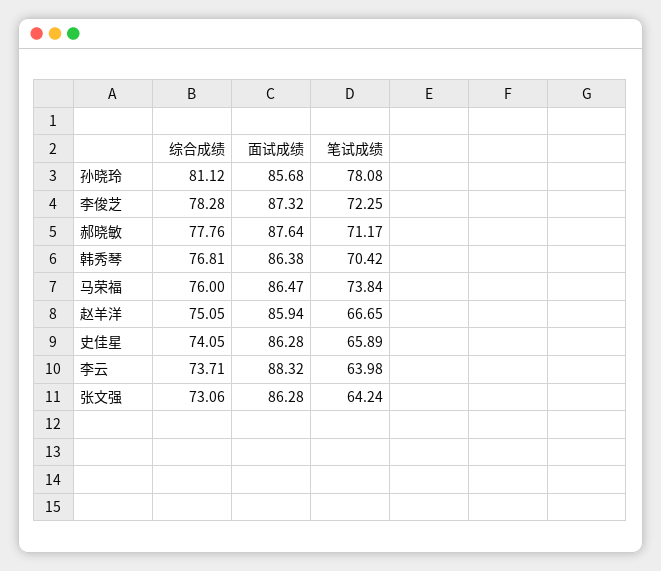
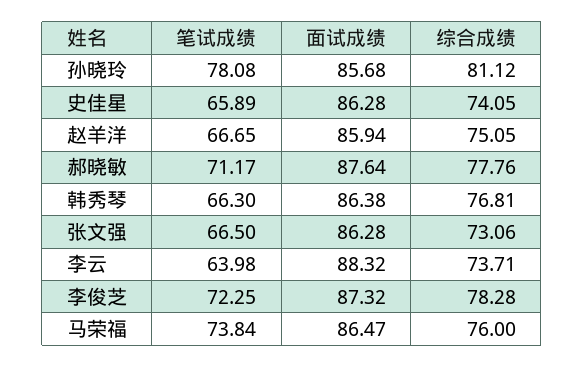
  {
    "综合成绩": {
      "孙晓玲": 81.12,
      "李俊芝": 78.28,
      "郝晓敏": 77.76,
      "韩秀琴": 76.81,
      "马荣福": 76,
      "赵羊洋": 75.05,
      "史佳星": 74.05,
      "李云": 73.71,
      "张文强": 73.06
    },
    "面试成绩": {
      "孙晓玲": 85.68,
      "李俊芝": 87.32,
      "郝晓敏": 87.64,
      "韩秀琴": 86.38,
      "马荣福": 86.47,
      "赵羊洋": 85.94,
      "史佳星": 86.28,
      "李云": 88.32,
      "张文强": 86.28
    },
    "笔试成绩": {
      "孙晓玲": 78.08,
      "李俊芝": 72.25,
      "郝晓敏": 71.17,
-     "韩秀琴": 70.42,
+     "韩秀琴": 66.3,
      "马荣福": 73.84,
      "赵羊洋": 66.65,
      "史佳星": 65.89,
      "李云": 63.98,
-     "张文强": 64.24
+     "张文强": 66.5
    }
  }

